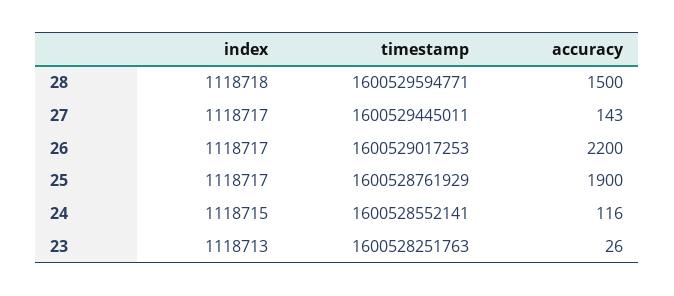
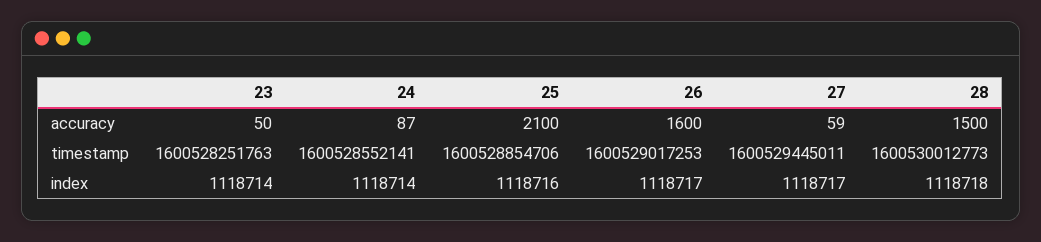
  {
    "index": {
      "28": 1118718,
      "27": 1118717,
      "26": 1118717,
-     "25": 1118717,
+     "25": 1118716,
-     "24": 1118715,
+     "24": 1118714,
-     "23": 1118713
+     "23": 1118714
    },
    "timestamp": {
-     "28": 1600529594771,
+     "28": 1600530012773,
      "27": 1600529445011,
      "26": 1600529017253,
-     "25": 1600528761929,
+     "25": 1600528854706,
      "24": 1600528552141,
      "23": 1600528251763
    },
    "accuracy": {
      "28": 1500,
-     "27": 143,
+     "27": 59,
-     "26": 2200,
+     "26": 1600,
-     "25": 1900,
+     "25": 2100,
-     "24": 116,
+     "24": 87,
-     "23": 26
+     "23": 50
    }
  }

